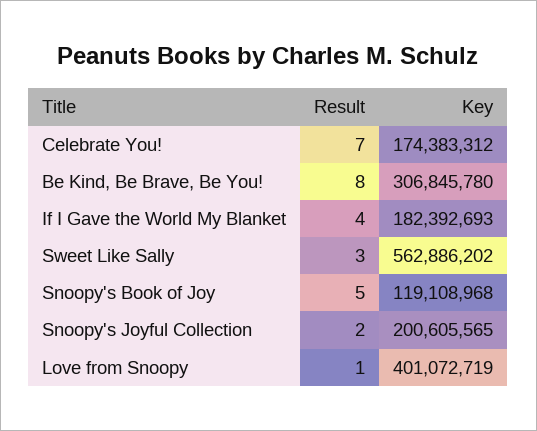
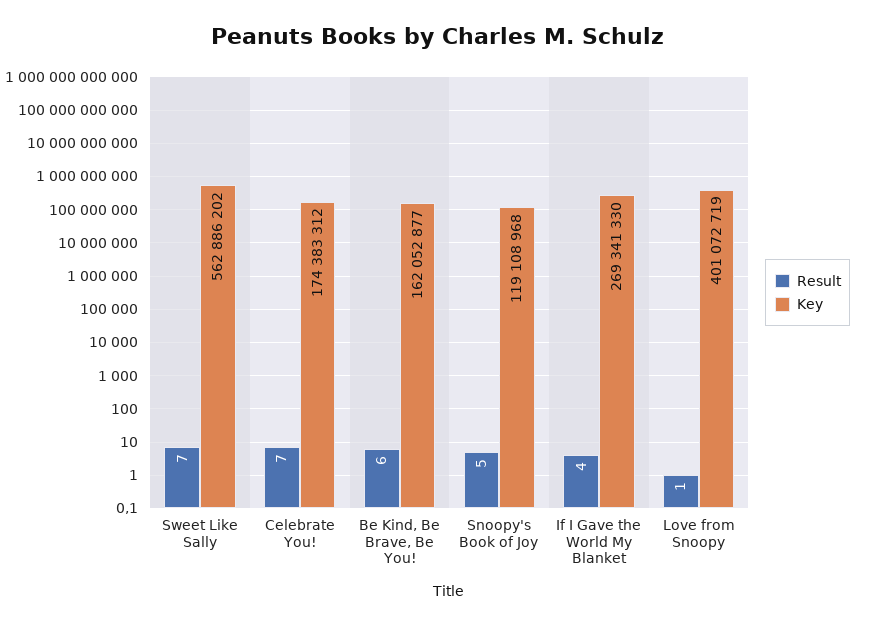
  {
    "Result": {
      "Celebrate You!": 7,
-     "Be Kind, Be Brave, Be You!": 8,
+     "Be Kind, Be Brave, Be You!": 6,
      "If I Gave the World My Blanket": 4,
-     "Sweet Like Sally": 3,
+     "Sweet Like Sally": 7,
      "Snoopy's Book of Joy": 5,
-     "Snoopy's Joyful Collection": 2,
      "Love from Snoopy": 1
    },
    "Key": {
      "Celebrate You!": 174383312,
-     "Be Kind, Be Brave, Be You!": 306845780,
+     "Be Kind, Be Brave, Be You!": 162052877,
-     "If I Gave the World My Blanket": 182392693,
+     "If I Gave the World My Blanket": 269341330,
      "Sweet Like Sally": 562886202,
      "Snoopy's Book of Joy": 119108968,
-     "Snoopy's Joyful Collection": 200605565,
      "Love from Snoopy": 401072719
    }
  }

